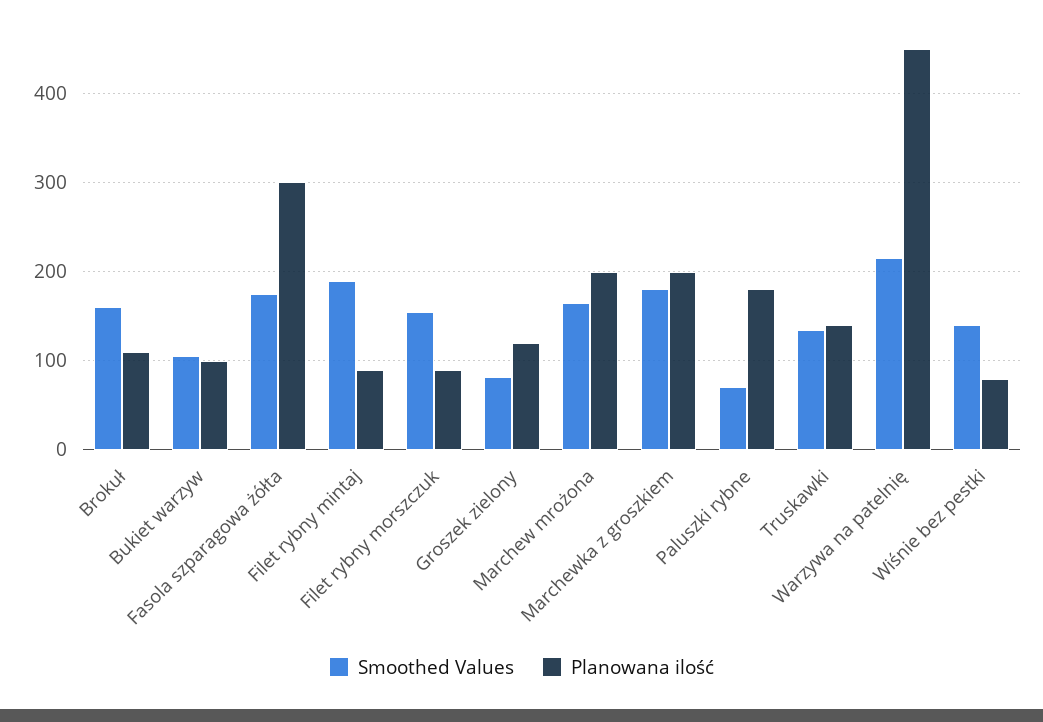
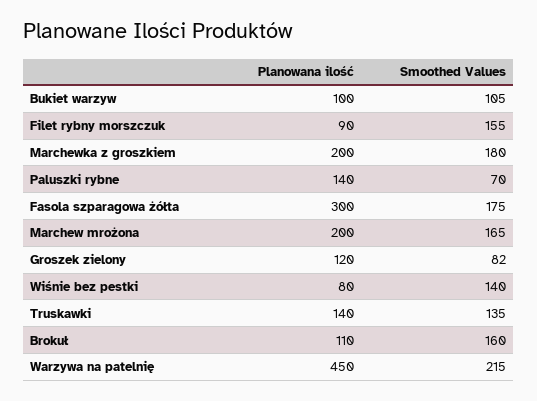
  {
    "Smoothed Values": {
      "Brokuł": 160,
      "Bukiet warzyw": 105,
      "Fasola szparagowa żółta": 175,
-     "Filet rybny mintaj": 190,
      "Filet rybny morszczuk": 155,
      "Groszek zielony": 82,
      "Marchew mrożona": 165,
      "Marchewka z groszkiem": 180,
      "Paluszki rybne": 70,
      "Truskawki": 135,
      "Warzywa na patelnię": 215,
      "Wiśnie bez pestki": 140
    },
    "Planowana ilość": {
      "Brokuł": 110,
      "Bukiet warzyw": 100,
      "Fasola szparagowa żółta": 300,
-     "Filet rybny mintaj": 90,
      "Filet rybny morszczuk": 90,
      "Groszek zielony": 120,
      "Marchew mrożona": 200,
      "Marchewka z groszkiem": 200,
-     "Paluszki rybne": 180,
+     "Paluszki rybne": 140,
      "Truskawki": 140,
      "Warzywa na patelnię": 450,
      "Wiśnie bez pestki": 80
    }
  }

